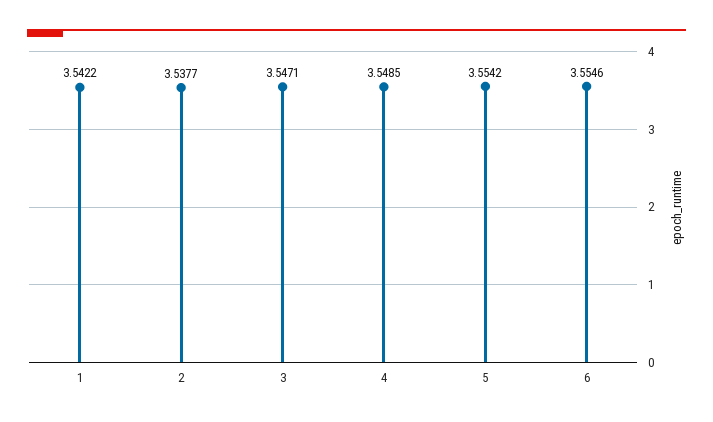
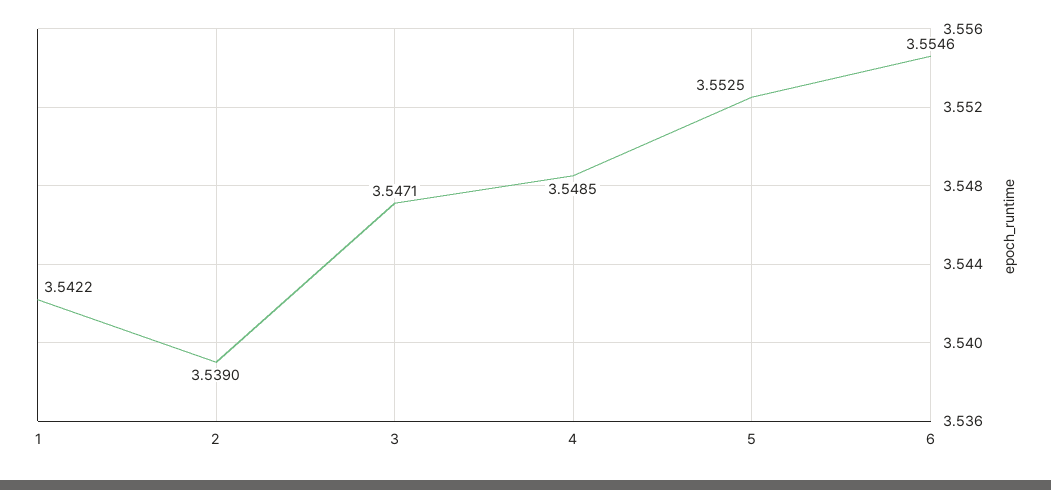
  {
    "1": 3.5422,
-   "2": 3.5377,
+   "2": 3.539,
    "3": 3.5471,
    "4": 3.5485,
-   "5": 3.5542,
+   "5": 3.5525,
    "6": 3.5546
  }

